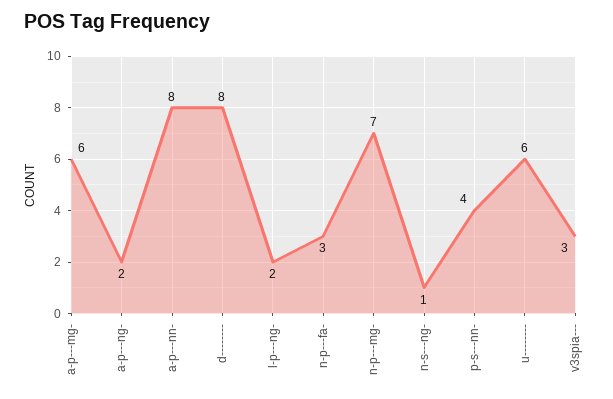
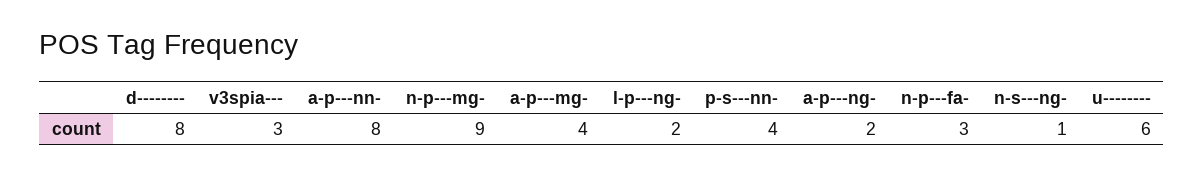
  {
-   "a-p---mg-": 6,
+   "a-p---mg-": 4,
    "a-p---ng-": 2,
    "a-p---nn-": 8,
    "d--------": 8,
    "l-p---ng-": 2,
    "n-p---fa-": 3,
-   "n-p---mg-": 7,
+   "n-p---mg-": 9,
    "n-s---ng-": 1,
    "p-s---nn-": 4,
    "u--------": 6,
    "v3spia---": 3
  }

